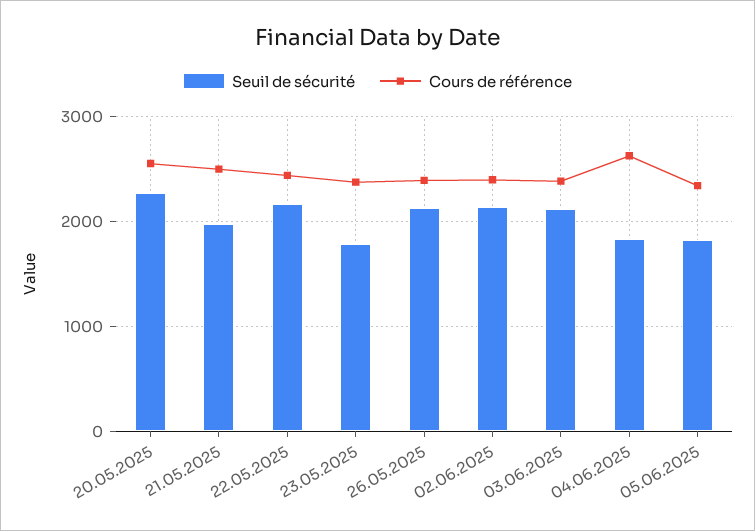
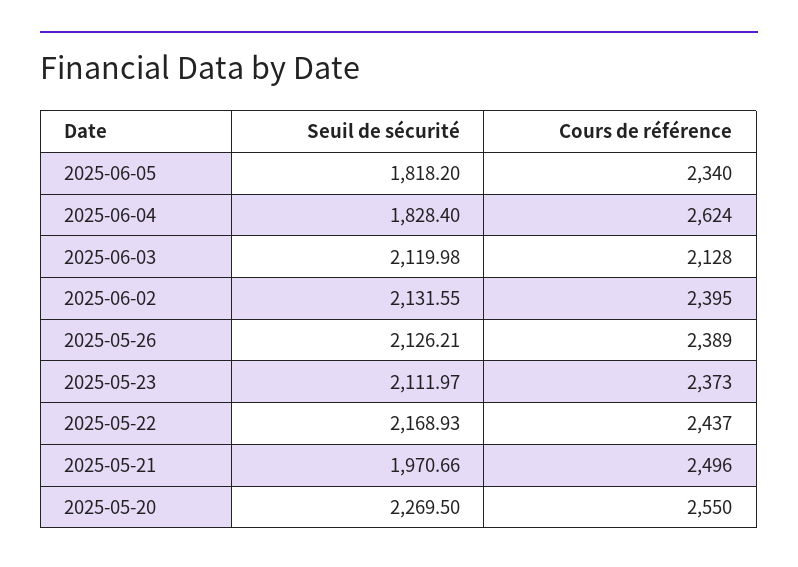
  {
    "Seuil de sécurité": {
      "20.05.2025": 2269.5,
      "21.05.2025": 1970.66,
      "22.05.2025": 2168.93,
-     "23.05.2025": 1800,
+     "23.05.2025": 2111.97,
      "26.05.2025": 2126.21,
      "02.06.2025": 2131.55,
      "03.06.2025": 2119.98,
      "04.06.2025": 1828.4,
      "05.06.2025": 1818.2
    },
    "Cours de référence": {
      "20.05.2025": 2550,
      "21.05.2025": 2496,
      "22.05.2025": 2437,
      "23.05.2025": 2373,
      "26.05.2025": 2389,
      "02.06.2025": 2395,
-     "03.06.2025": 2400,
+     "03.06.2025": 2128,
      "04.06.2025": 2624,
      "05.06.2025": 2340
    }
  }

